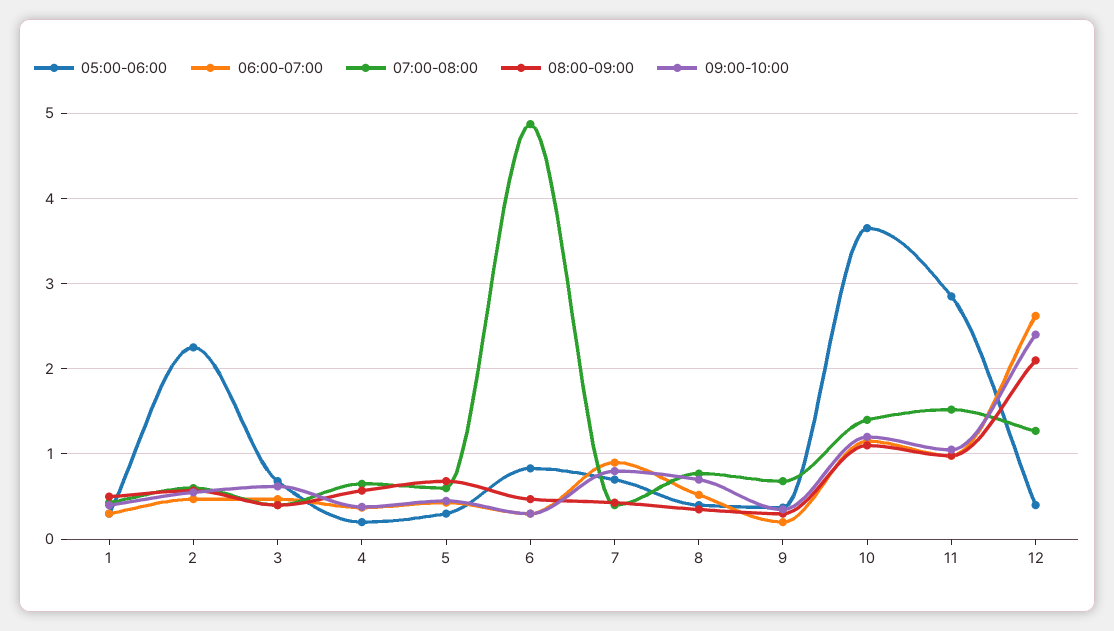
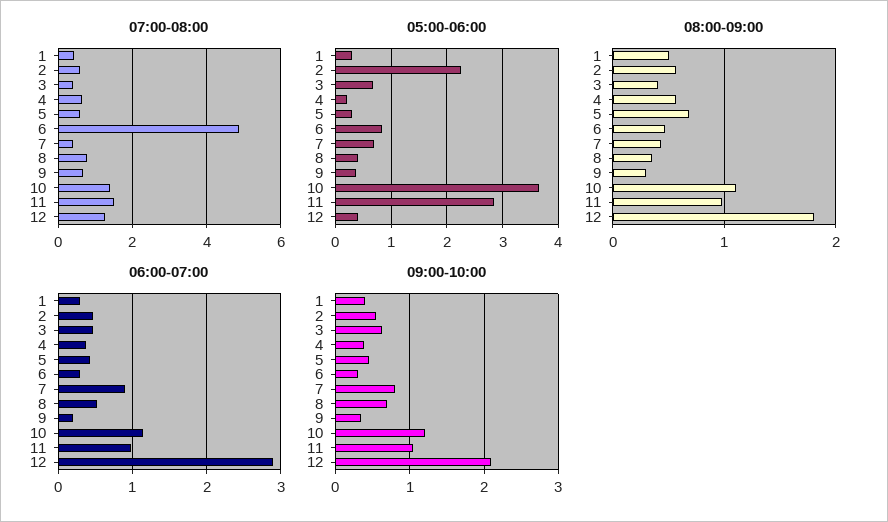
  {
    "05:00-06:00": {
      "1": 0.3,
      "2": 2.3,
      "3": 0.7,
      "4": 0.2,
      "5": 0.3,
      "6": 0.8,
      "7": 0.7,
      "8": 0.4,
      "9": 0.4,
      "10": 3.7,
      "11": 2.9,
      "12": 0.4
    },
    "06:00-07:00": {
      "1": 0.3,
      "2": 0.5,
      "3": 0.5,
      "4": 0.4,
      "5": 0.4,
      "6": 0.3,
      "7": 0.9,
      "8": 0.5,
      "9": 0.2,
      "10": 1.2,
      "11": 1,
-     "12": 2.6
+     "12": 2.9
    },
    "07:00-08:00": {
      "1": 0.4,
      "2": 0.6,
      "3": 0.4,
      "4": 0.7,
      "5": 0.6,
      "6": 4.9,
      "7": 0.4,
      "8": 0.8,
      "9": 0.7,
      "10": 1.4,
      "11": 1.5,
      "12": 1.3
    },
    "08:00-09:00": {
      "1": 0.5,
      "2": 0.6,
      "3": 0.4,
      "4": 0.6,
      "5": 0.7,
      "6": 0.5,
      "7": 0.4,
      "8": 0.4,
      "9": 0.3,
      "10": 1.1,
      "11": 1,
-     "12": 2.1
+     "12": 1.8
    },
    "09:00-10:00": {
      "1": 0.4,
      "2": 0.6,
      "3": 0.6,
      "4": 0.4,
      "5": 0.5,
      "6": 0.3,
      "7": 0.8,
      "8": 0.7,
      "9": 0.4,
      "10": 1.2,
      "11": 1.1,
-     "12": 2.4
+     "12": 2.1
    }
  }

